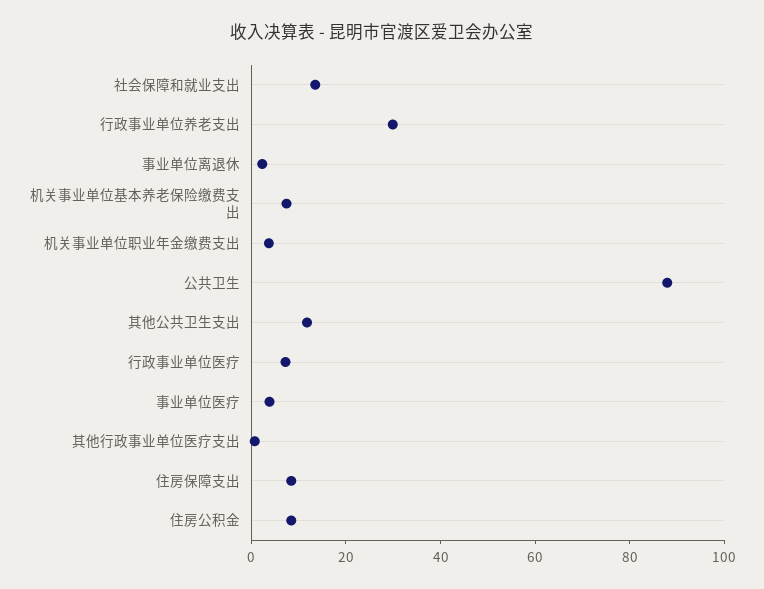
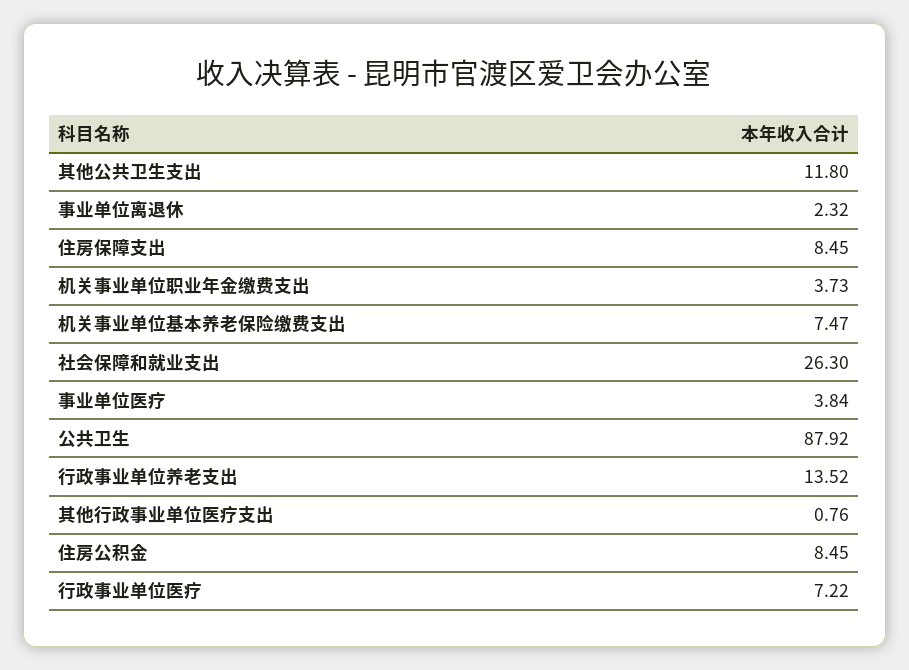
  {
-   "社会保障和就业支出": 15,
+   "社会保障和就业支出": 26.3,
-   "行政事业单位养老支出": 30,
+   "行政事业单位养老支出": 13.52,
    "事业单位离退休": 2.32,
    "机关事业单位基本养老保险缴费支出": 7.47,
    "机关事业单位职业年金缴费支出": 3.73,
    "公共卫生": 87.92,
    "其他公共卫生支出": 11.8,
    "行政事业单位医疗": 7.22,
    "事业单位医疗": 3.84,
    "其他行政事业单位医疗支出": 0.76,
    "住房保障支出": 8.45,
    "住房公积金": 8.45
  }

